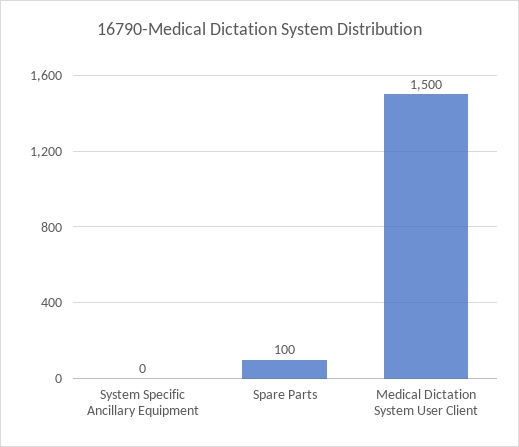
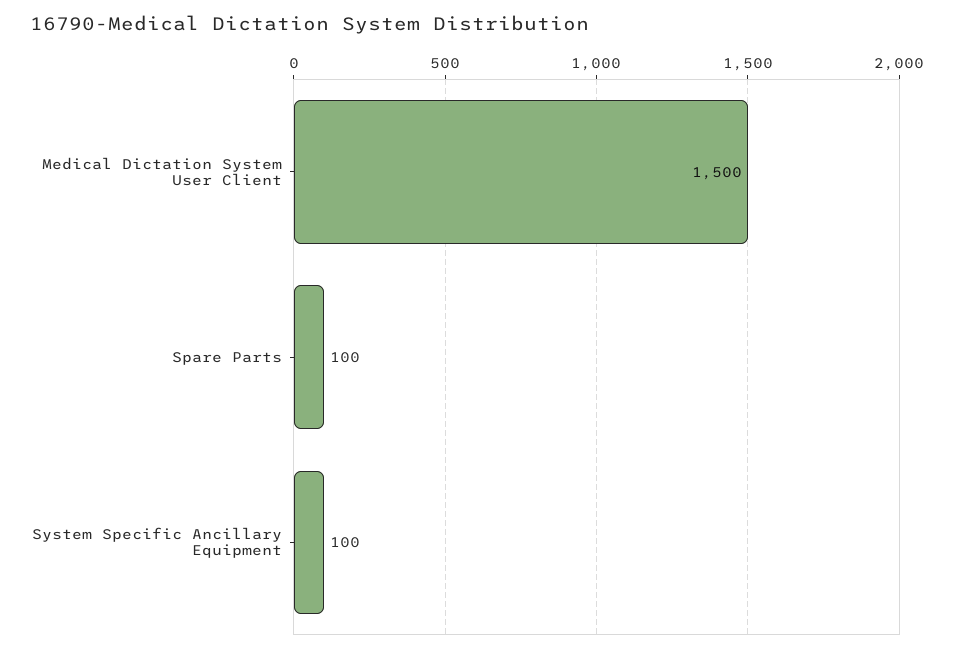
  {
-   "System Specific Ancillary Equipment": 0,
+   "System Specific Ancillary Equipment": 100,
    "Spare Parts": 100,
    "Medical Dictation System User Client": 1500
  }

